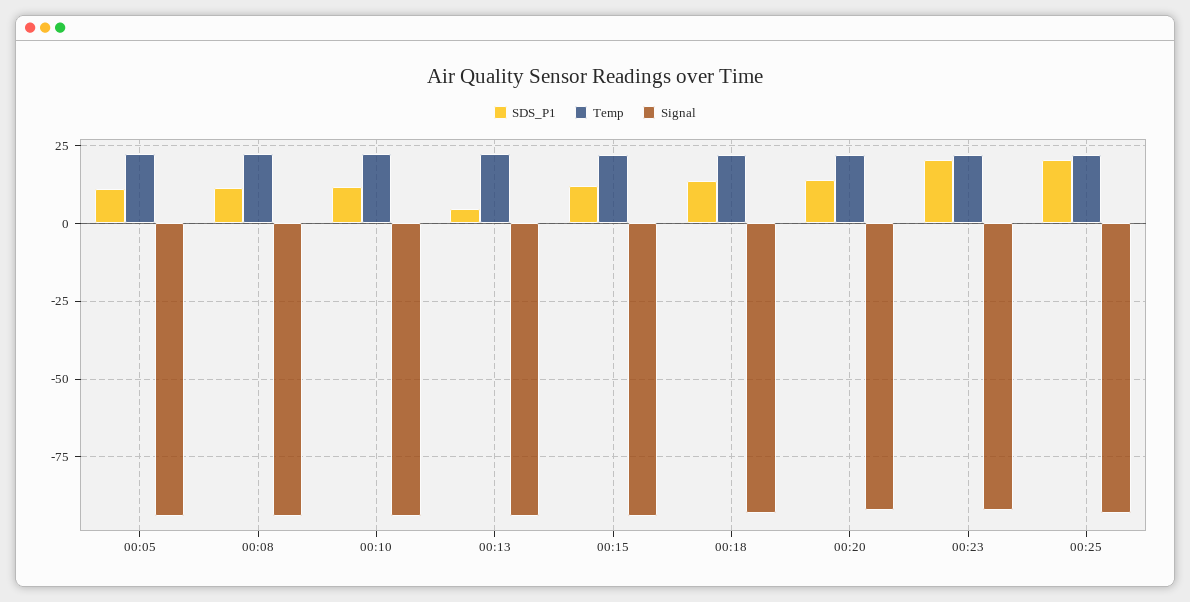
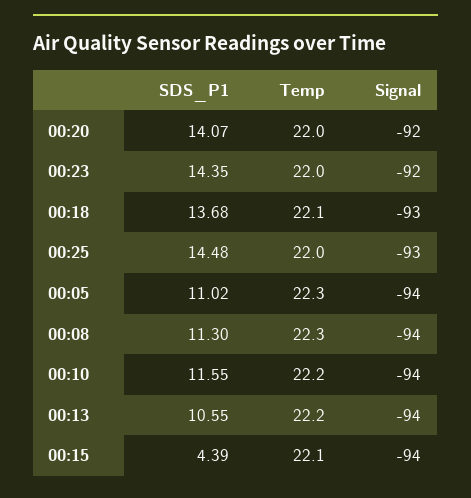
  {
    "SDS_P1": {
      "00:05": 11.02,
      "00:08": 11.3,
      "00:10": 11.55,
-     "00:13": 5,
+     "00:13": 10.55,
-     "00:15": 12.5,
+     "00:15": 4.39,
      "00:18": 13.68,
      "00:20": 14.07,
-     "00:23": 20,
+     "00:23": 14.35,
-     "00:25": 20
+     "00:25": 14.48
    },
    "Temp": {
      "00:05": 22.3,
      "00:08": 22.3,
      "00:10": 22.2,
      "00:13": 22.2,
      "00:15": 22.1,
      "00:18": 22.1,
      "00:20": 22,
      "00:23": 22,
      "00:25": 22
    },
    "Signal": {
      "00:05": -94,
      "00:08": -94,
      "00:10": -94,
      "00:13": -94,
      "00:15": -94,
      "00:18": -93,
      "00:20": -92,
      "00:23": -92,
      "00:25": -93
    }
  }

